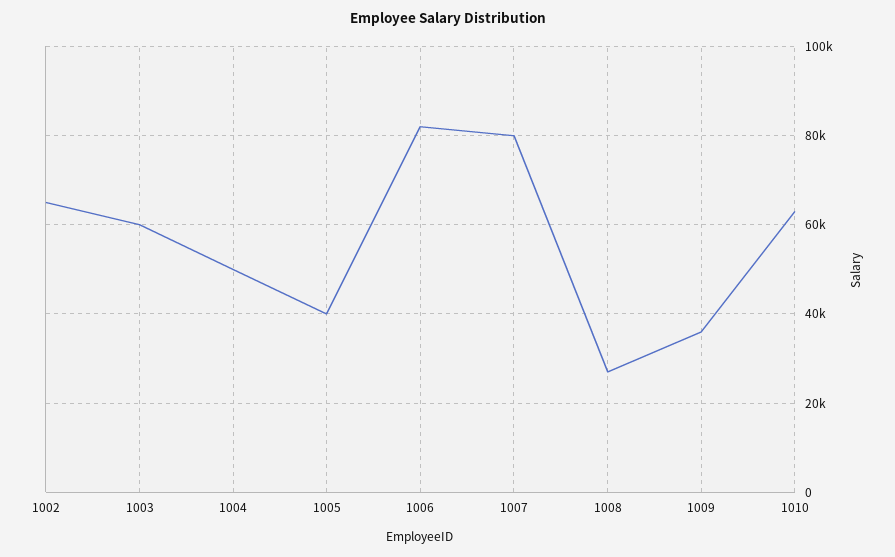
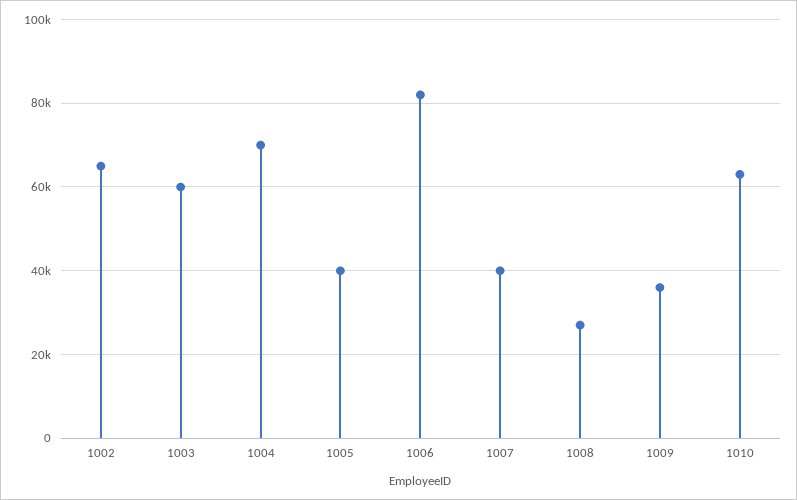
  {
    "1002": 66000,
    "1003": 60000,
-   "1004": 50000,
+   "1004": 70000,
    "1005": 40000,
    "1006": 82000,
-   "1007": 80000,
+   "1007": 40000,
    "1008": 28000,
    "1009": 36000,
    "1010": 64000
  }

